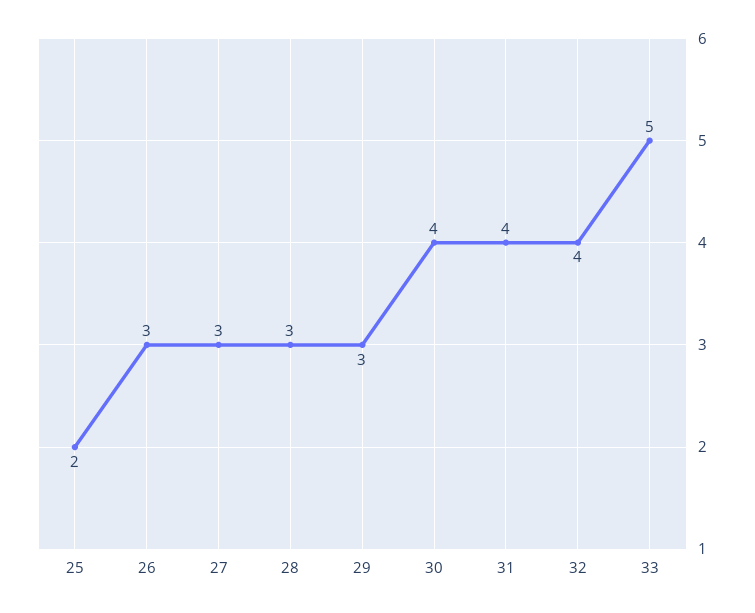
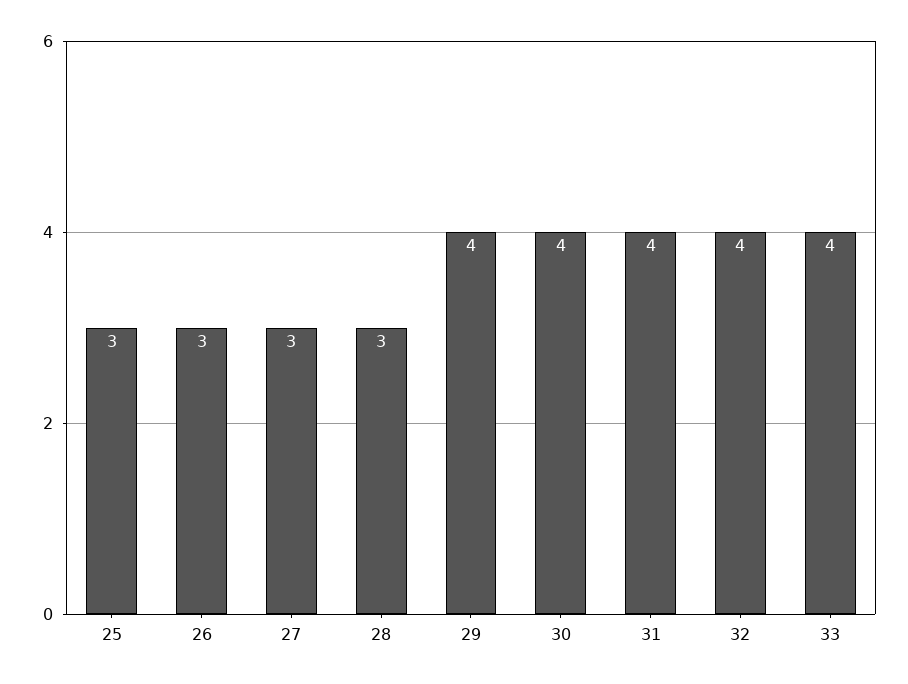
  {
-   "25": 2,
+   "25": 3,
    "26": 3,
    "27": 3,
    "28": 3,
-   "29": 3,
+   "29": 4,
    "30": 4,
    "31": 4,
    "32": 4,
-   "33": 5
+   "33": 4
  }

